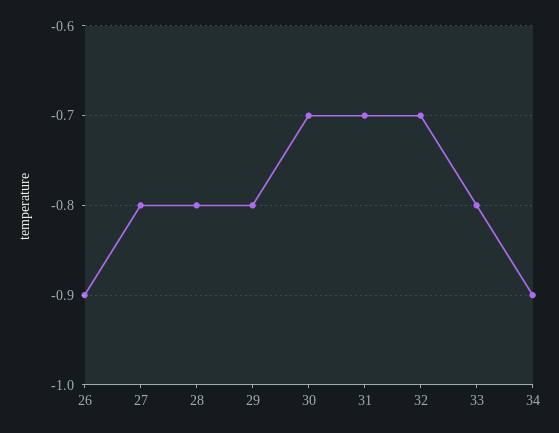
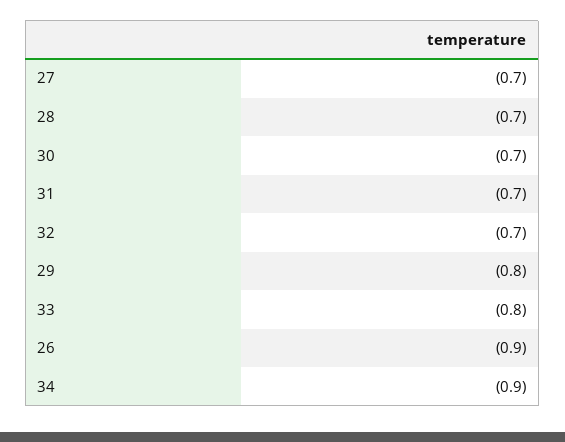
  {
    "26": -0.9,
-   "27": -0.8,
+   "27": -0.7,
-   "28": -0.8,
+   "28": -0.7,
    "29": -0.8,
    "30": -0.7,
    "31": -0.7,
    "32": -0.7,
    "33": -0.8,
    "34": -0.9
  }

